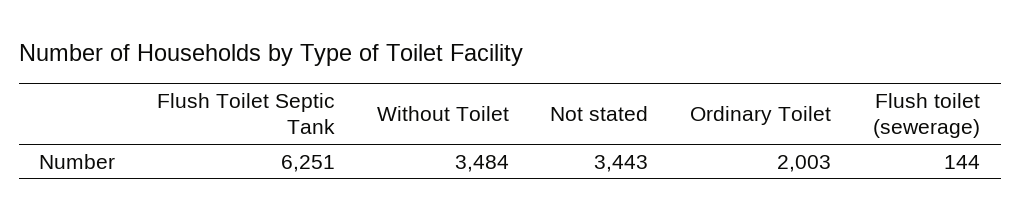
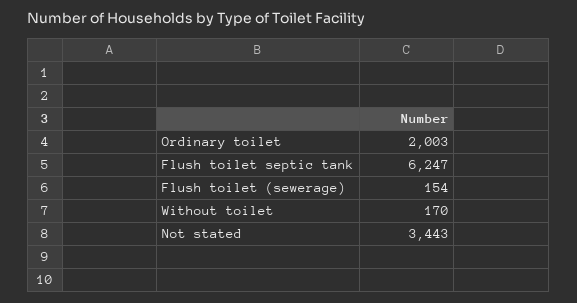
  {
-   "Flush Toilet Septic Tank": 6251,
+   "Flush Toilet Septic Tank": 6247,
-   "Without Toilet": 3484,
+   "Without Toilet": 170,
    "Not stated": 3443,
    "Ordinary Toilet": 2003,
-   "Flush toilet (sewerage)": 144
+   "Flush toilet (sewerage)": 154
  }

